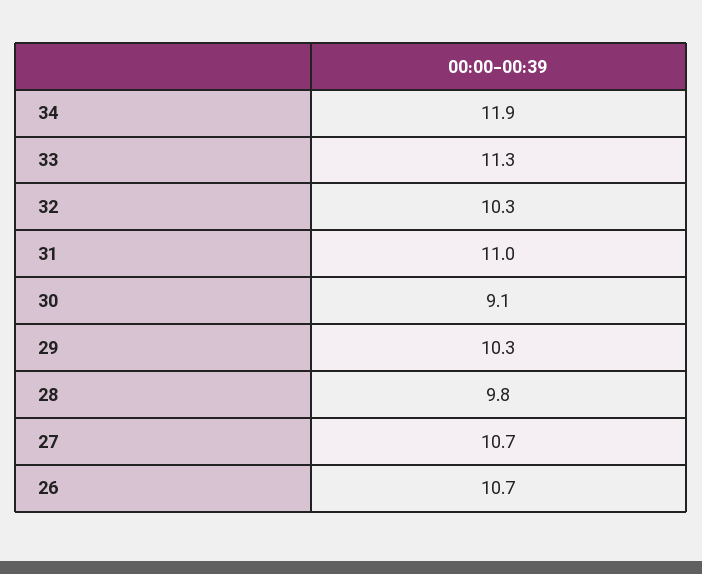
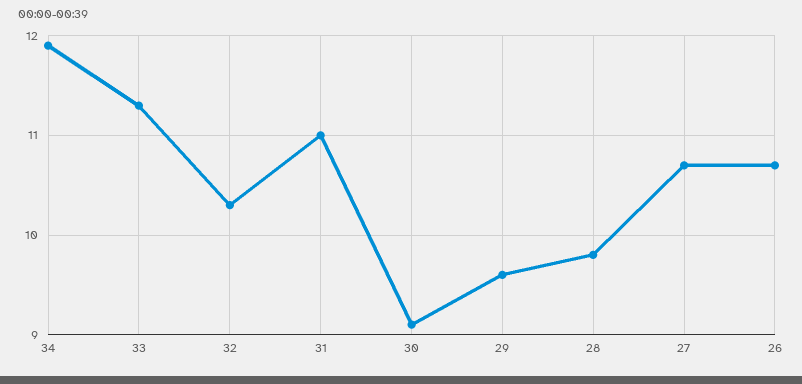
  {
    "34": 11.9,
    "33": 11.3,
    "32": 10.3,
    "31": 11,
    "30": 9.1,
-   "29": 10.3,
+   "29": 9.6,
    "28": 9.8,
    "27": 10.7,
    "26": 10.7
  }

